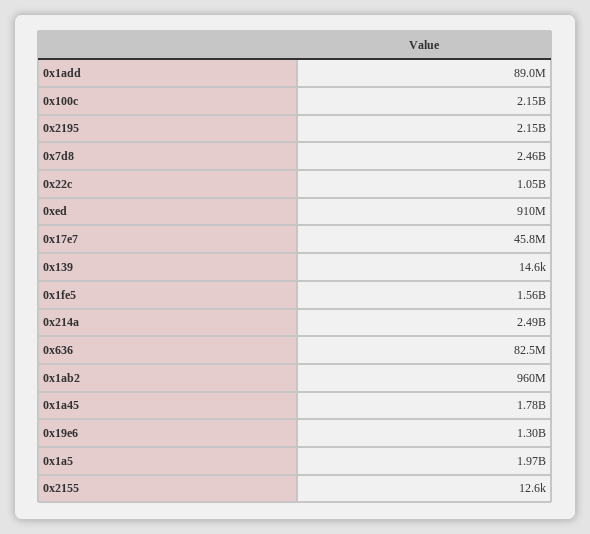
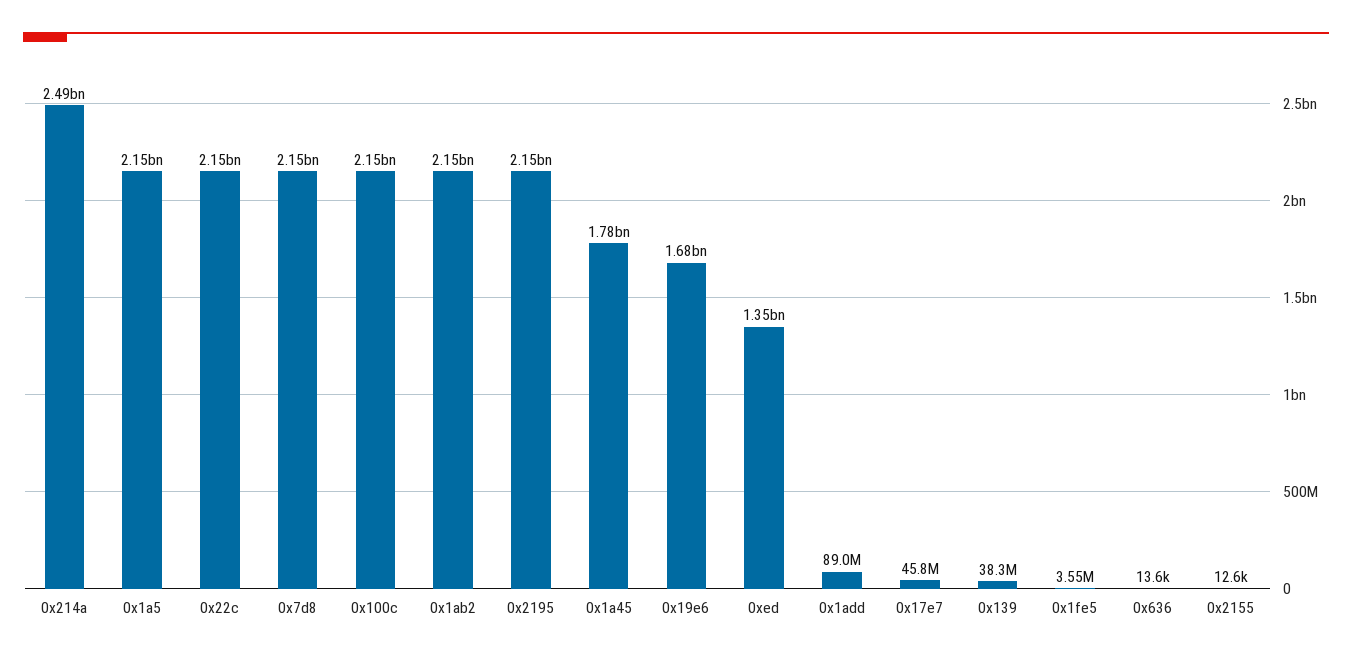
  {
    "0x1add": 89000000,
    "0x100c": 2150000000,
    "0x2195": 2150000000,
-   "0x7d8": 2460000000,
+   "0x7d8": 2150000000,
-   "0x22c": 1050000000,
+   "0x22c": 2150000000,
-   "0xed": 910000000,
+   "0xed": 1350000000,
    "0x17e7": 45800000,
-   "0x139": 14600,
+   "0x139": 38300000,
-   "0x1fe5": 1560000000,
+   "0x1fe5": 3550000,
    "0x214a": 2490000000,
-   "0x636": 82500000,
+   "0x636": 13600,
-   "0x1ab2": 960000000,
+   "0x1ab2": 2150000000,
    "0x1a45": 1780000000,
-   "0x19e6": 1300000000,
+   "0x19e6": 1680000000,
-   "0x1a5": 1970000000,
+   "0x1a5": 2150000000,
    "0x2155": 12600
  }

